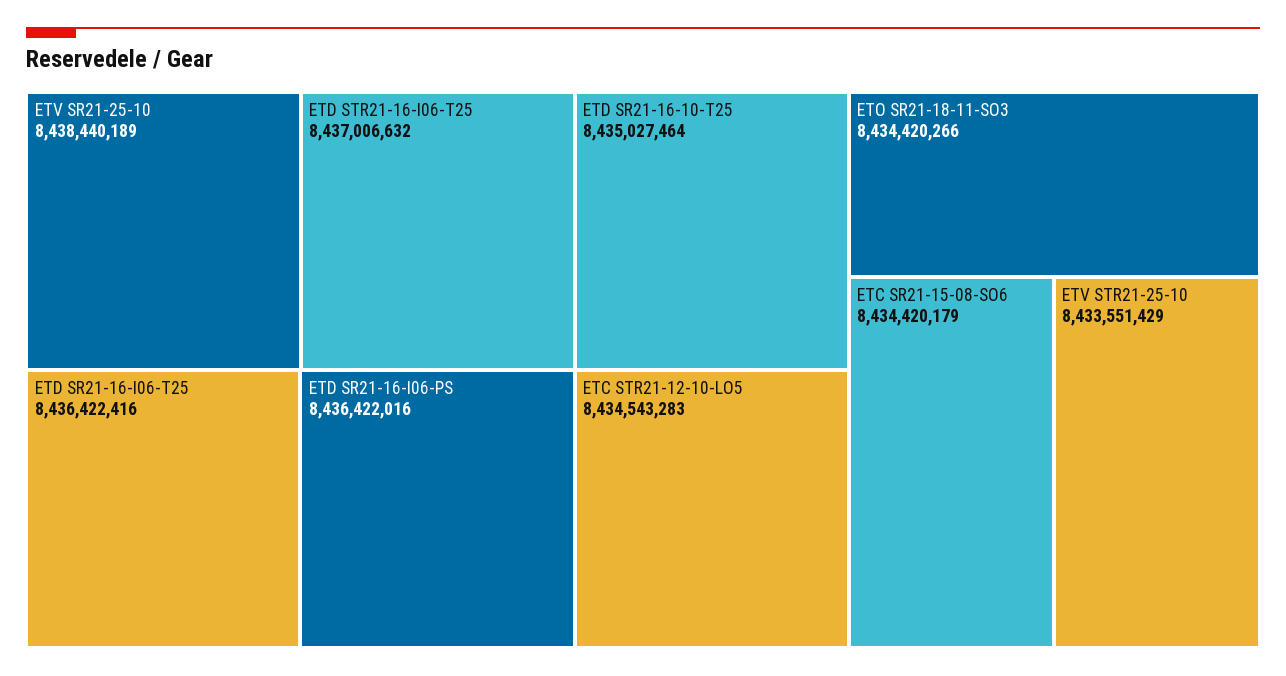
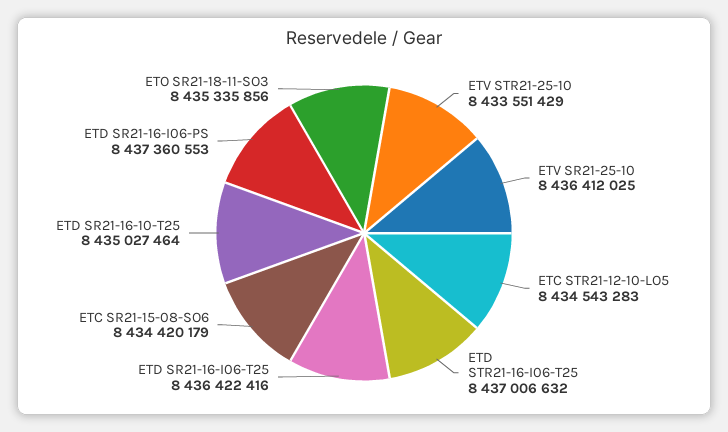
  {
-   "ETV SR21-25-10": 8438440189,
+   "ETV SR21-25-10": 8436412025,
    "ETD STR21-16-I06-T25": 8437006632,
    "ETD SR21-16-I06-T25": 8436422416,
-   "ETD SR21-16-I06-PS": 8436422016,
+   "ETD SR21-16-I06-PS": 8437360553,
    "ETD SR21-16-10-T25": 8435027464,
    "ETC STR21-12-10-LO5": 8434543283,
-   "ETO SR21-18-11-SO3": 8434420266,
+   "ETO SR21-18-11-SO3": 8435335856,
    "ETC SR21-15-08-SO6": 8434420179,
    "ETV STR21-25-10": 8433551429
  }

